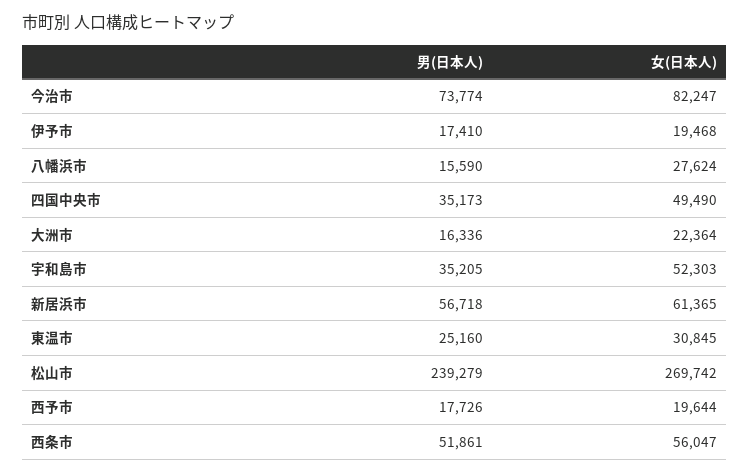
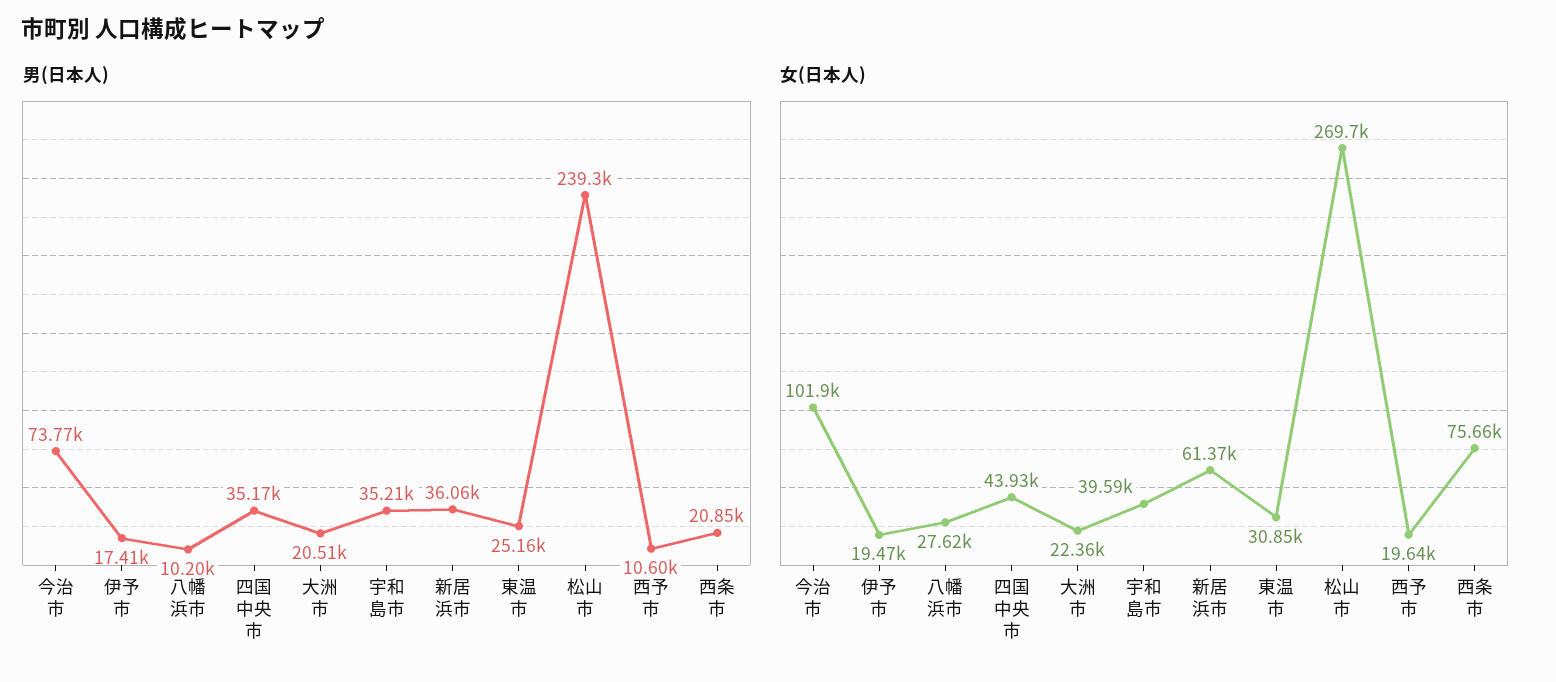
  {
    "男(日本人)": {
      "今治市": 73774,
      "伊予市": 17410,
-     "八幡浜市": 15590,
+     "八幡浜市": 10200,
      "四国中央市": 35173,
-     "大洲市": 16336,
+     "大洲市": 20510,
      "宇和島市": 35205,
-     "新居浜市": 56718,
+     "新居浜市": 36060,
      "東温市": 25160,
      "松山市": 239279,
-     "西予市": 17726,
+     "西予市": 10600,
-     "西条市": 51861
+     "西条市": 20850
    },
    "女(日本人)": {
-     "今治市": 82247,
+     "今治市": 101900,
      "伊予市": 19468,
      "八幡浜市": 27624,
-     "四国中央市": 49490,
+     "四国中央市": 43930,
      "大洲市": 22364,
-     "宇和島市": 52303,
+     "宇和島市": 39590,
      "新居浜市": 61365,
      "東温市": 30845,
      "松山市": 269742,
      "西予市": 19644,
-     "西条市": 56047
+     "西条市": 75660
    }
  }

